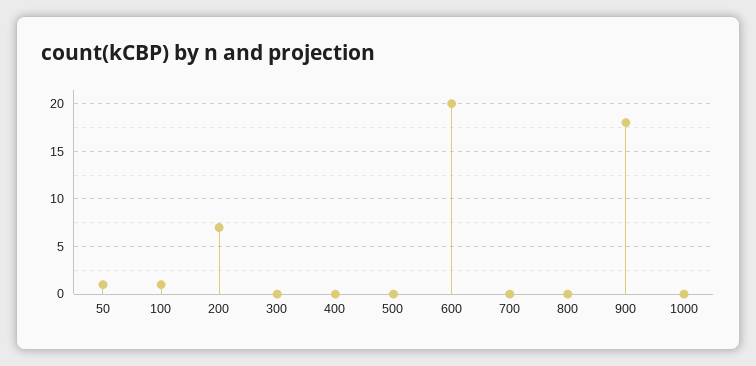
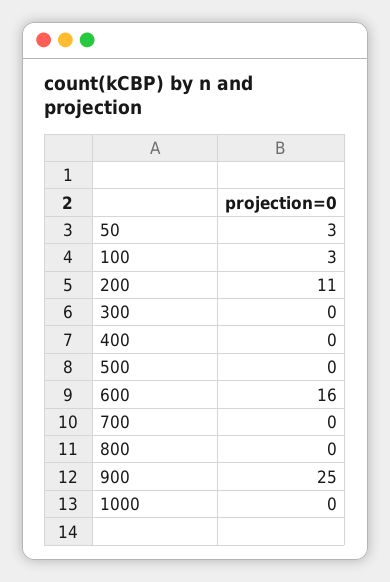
  {
-   "50": 1,
+   "50": 3,
-   "100": 1,
+   "100": 3,
-   "200": 7,
+   "200": 11,
    "300": 0,
    "400": 0,
    "500": 0,
-   "600": 20,
+   "600": 16,
    "700": 0,
    "800": 0,
-   "900": 18,
+   "900": 25,
    "1000": 0
  }

